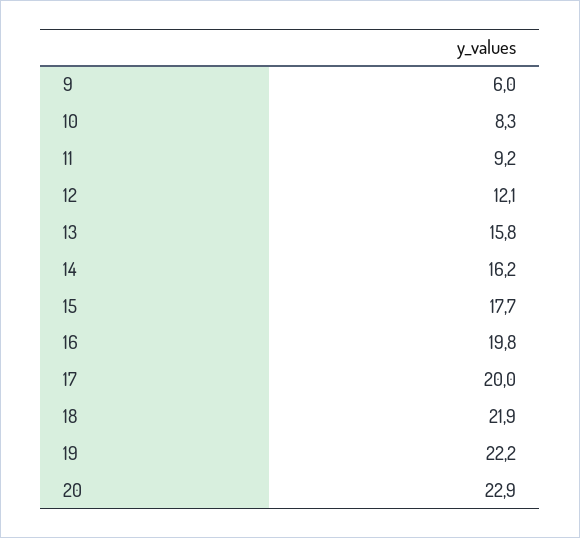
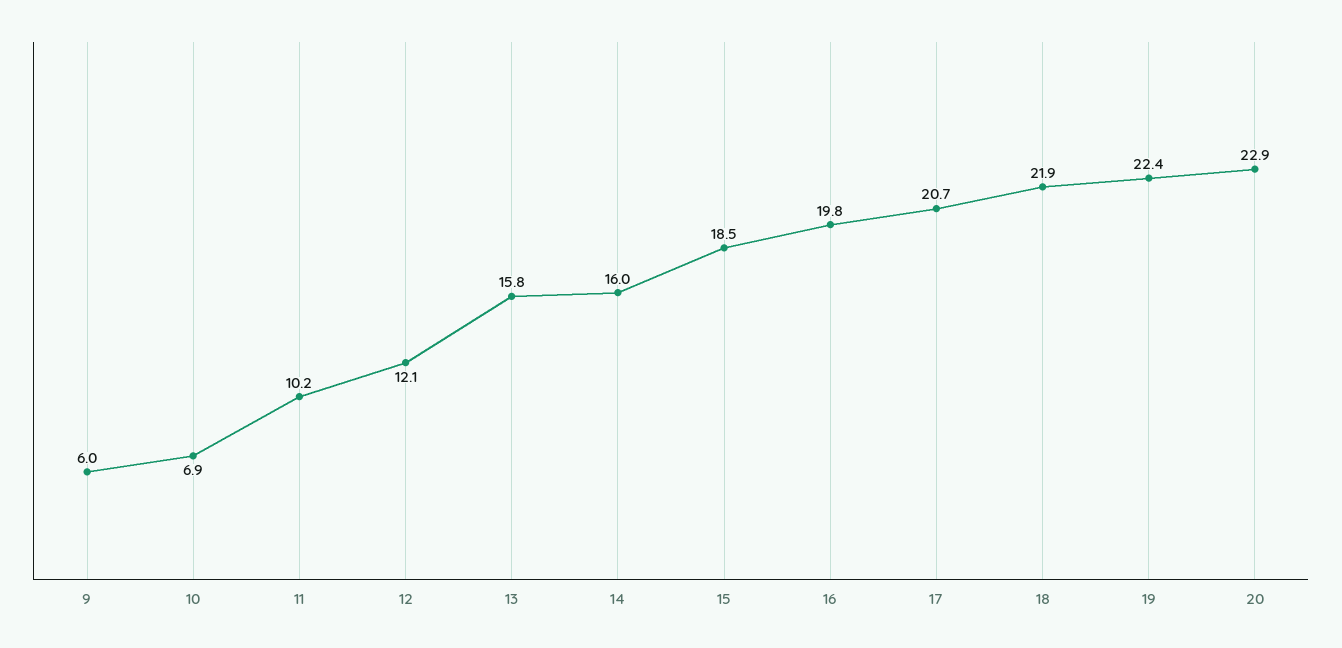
  {
    "9": 6,
-   "10": 8.3,
+   "10": 6.9,
-   "11": 9.2,
+   "11": 10.2,
    "12": 12.1,
    "13": 15.8,
-   "14": 16.2,
+   "14": 16,
-   "15": 17.7,
+   "15": 18.5,
    "16": 19.8,
-   "17": 20,
+   "17": 20.7,
    "18": 21.9,
-   "19": 22.2,
+   "19": 22.4,
    "20": 22.9
  }

